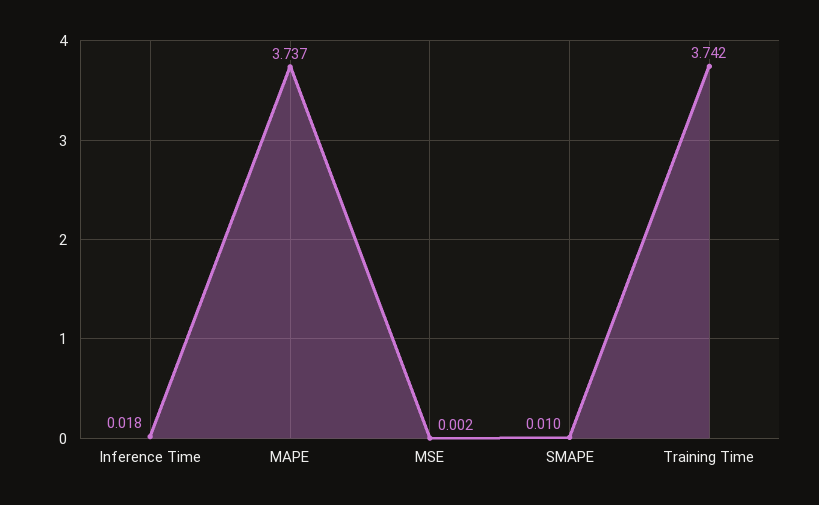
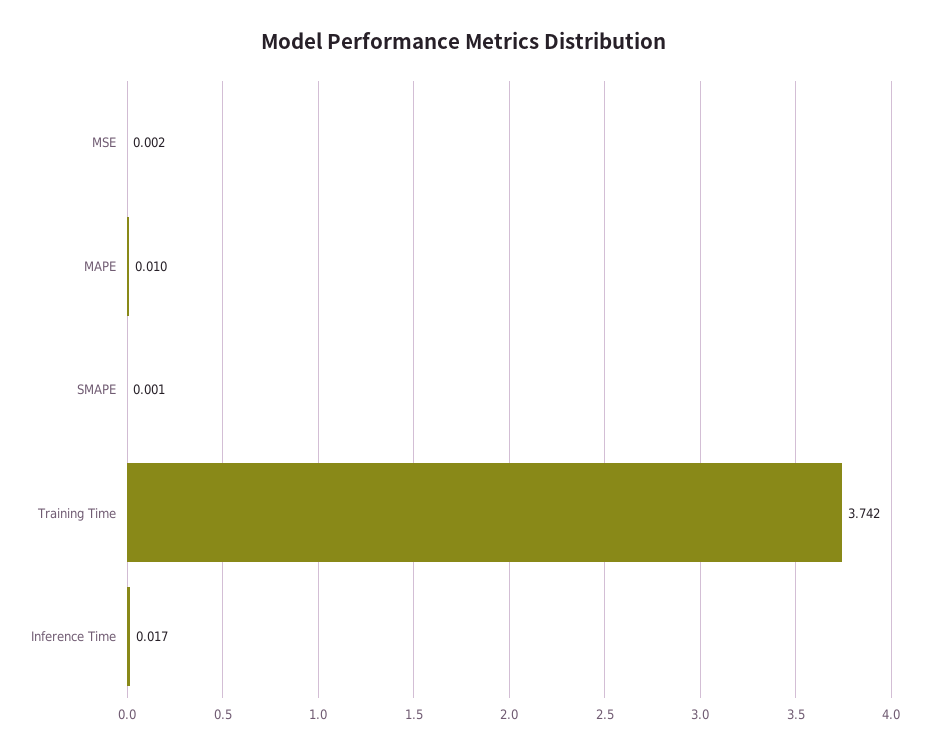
  {
-   "Inference Time": 0.018,
+   "Inference Time": 0.017,
-   "MAPE": 3.737,
+   "MAPE": 0.01,
    "MSE": 0.002,
-   "SMAPE": 0.01,
+   "SMAPE": 0.001,
    "Training Time": 3.742
  }

